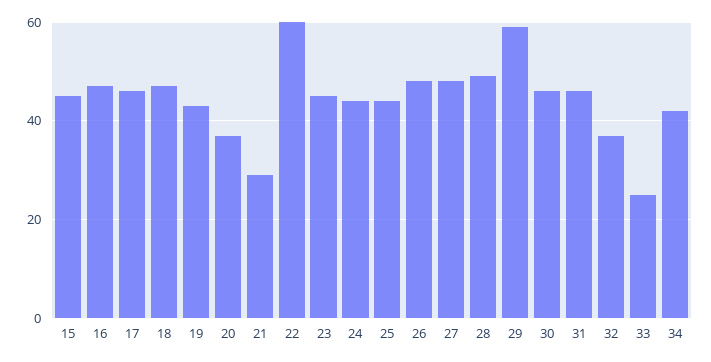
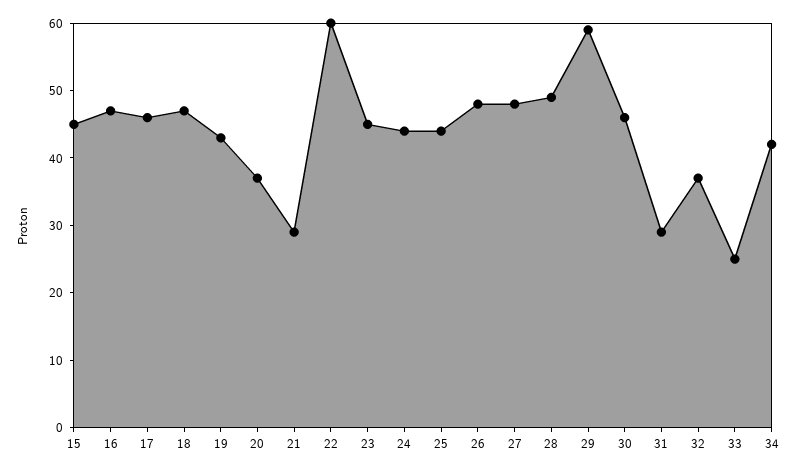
  {
    "15": 45,
    "16": 45,
    "17": 45,
    "18": 45,
    "19": 45,
    "20": 35,
    "21": 30,
    "22": 60,
    "23": 45,
    "24": 45,
    "25": 45,
    "26": 50,
    "27": 50,
    "28": 50,
    "29": 60,
    "30": 45,
-   "31": 45,
+   "31": 30,
    "32": 35,
    "33": 25,
    "34": 40
  }

